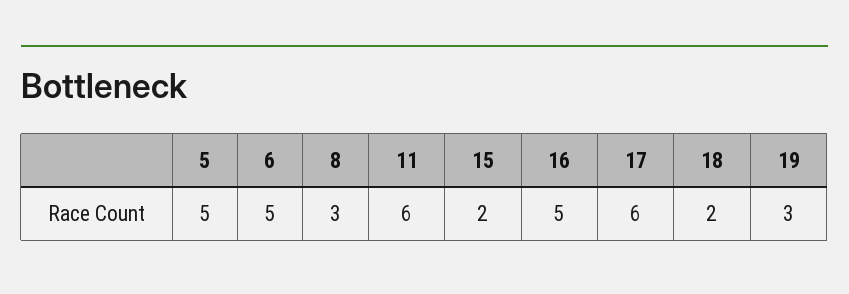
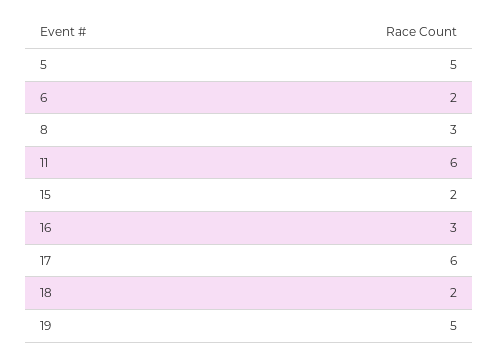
  {
    "5": 5,
-   "6": 5,
+   "6": 2,
    "8": 3,
    "11": 6,
    "15": 2,
-   "16": 5,
+   "16": 3,
    "17": 6,
    "18": 2,
-   "19": 3
+   "19": 5
  }

